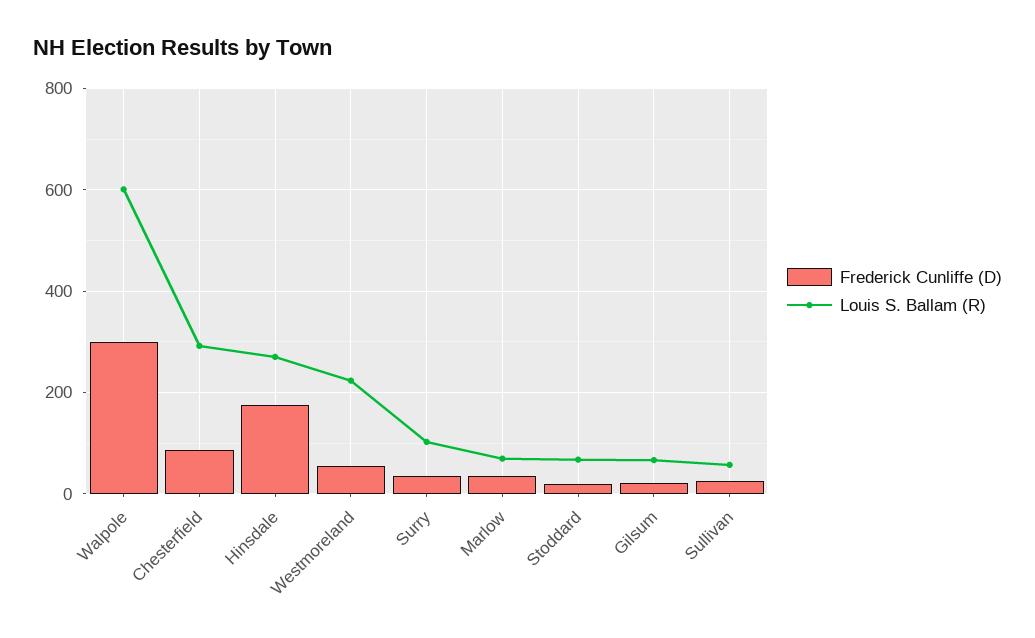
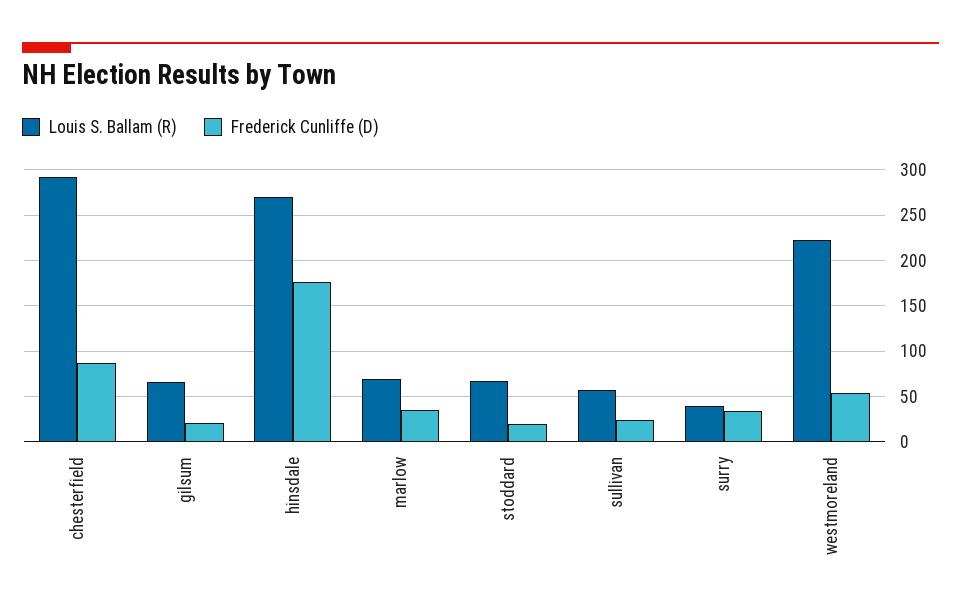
  {
    "Frederick Cunliffe (D)": {
-     "Walpole": 300,
      "Chesterfield": 90,
      "Hinsdale": 180,
      "Westmoreland": 50,
      "Surry": 30,
      "Marlow": 40,
      "Stoddard": 20,
      "Gilsum": 20,
      "Sullivan": 20
    },
    "Louis S. Ballam (R)": {
-     "Walpole": 600,
      "Chesterfield": 290,
      "Hinsdale": 270,
      "Westmoreland": 220,
-     "Surry": 100,
+     "Surry": 40,
      "Marlow": 70,
      "Stoddard": 70,
      "Gilsum": 70,
      "Sullivan": 60
    }
  }

